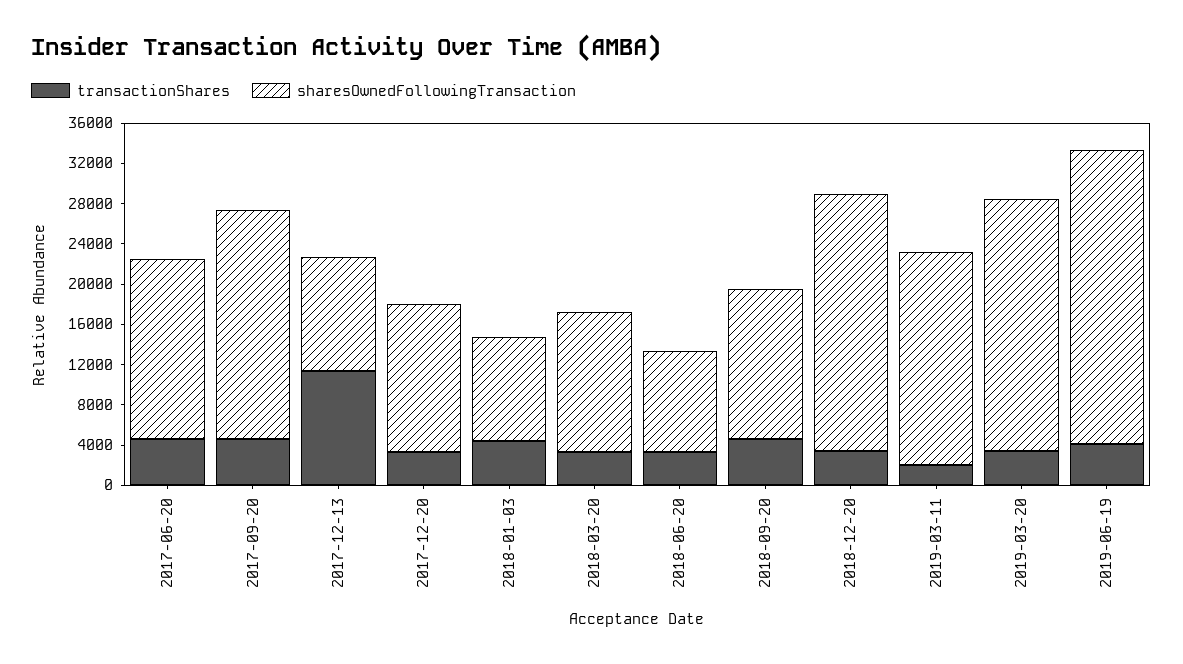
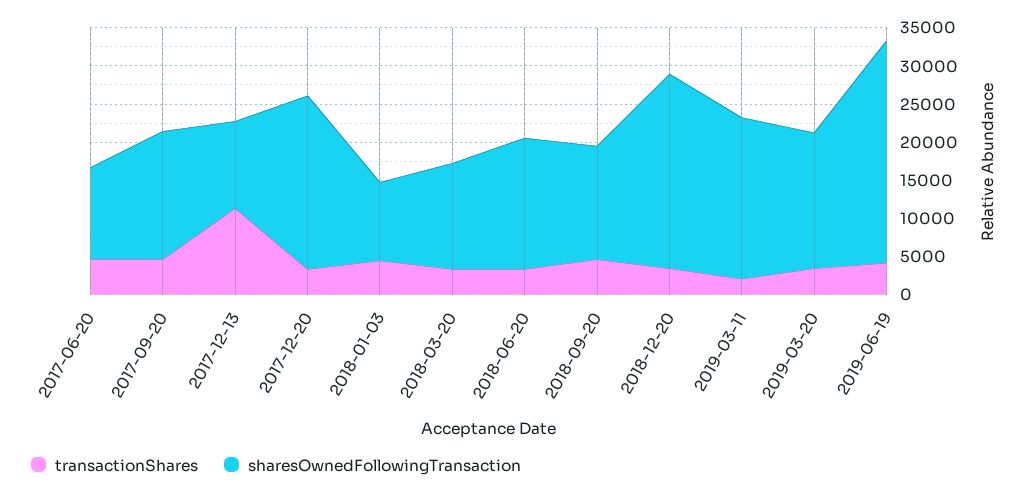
  {
    "transactionShares": {
      "2017-06-20": 5000,
      "2017-09-20": 5000,
      "2017-12-13": 11000,
      "2017-12-20": 3000,
      "2018-01-03": 4000,
      "2018-03-20": 3000,
      "2018-06-20": 3000,
      "2018-09-20": 5000,
      "2018-12-20": 3000,
      "2019-03-11": 2000,
      "2019-03-20": 3000,
      "2019-06-19": 4000
    },
    "sharesOwnedFollowingTransaction": {
-     "2017-06-20": 18000,
+     "2017-06-20": 12500,
-     "2017-09-20": 23000,
+     "2017-09-20": 17500,
      "2017-12-13": 11000,
-     "2017-12-20": 15000,
+     "2017-12-20": 22500,
      "2018-01-03": 10000,
      "2018-03-20": 14000,
-     "2018-06-20": 10000,
+     "2018-06-20": 17500,
      "2018-09-20": 15000,
      "2018-12-20": 25000,
      "2019-03-11": 21000,
-     "2019-03-20": 25000,
+     "2019-03-20": 17500,
      "2019-06-19": 29000
    }
  }

